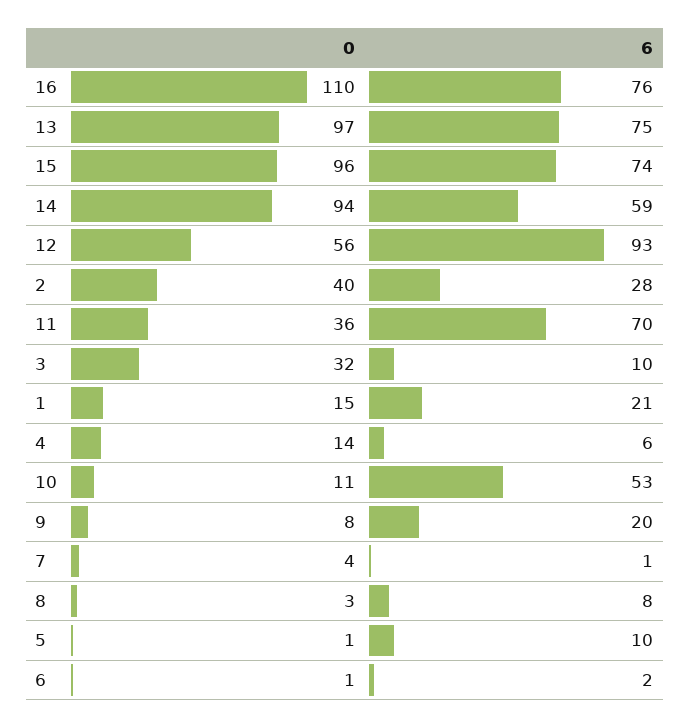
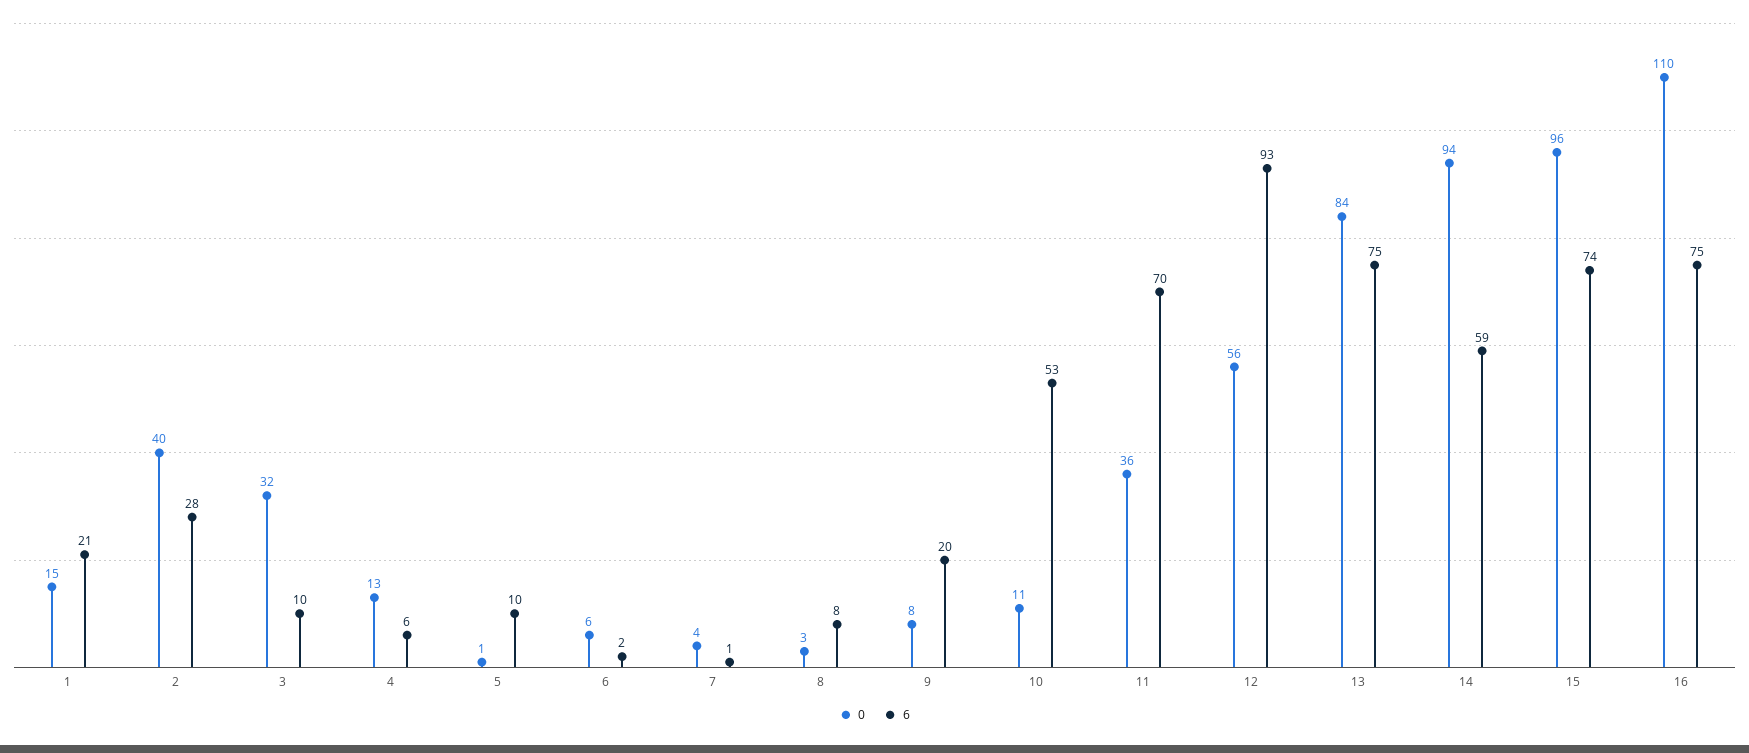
  {
    "0": {
      "16": 110,
-     "13": 97,
+     "13": 84,
      "15": 96,
      "14": 94,
      "12": 56,
      "2": 40,
      "11": 36,
      "3": 32,
      "1": 15,
-     "4": 14,
+     "4": 13,
      "10": 11,
      "9": 8,
      "7": 4,
      "8": 3,
      "5": 1,
-     "6": 1
+     "6": 6
    },
    "6": {
-     "16": 76,
+     "16": 75,
      "13": 75,
      "15": 74,
      "14": 59,
      "12": 93,
      "2": 28,
      "11": 70,
      "3": 10,
      "1": 21,
      "4": 6,
      "10": 53,
      "9": 20,
      "7": 1,
      "8": 8,
      "5": 10,
      "6": 2
    }
  }

